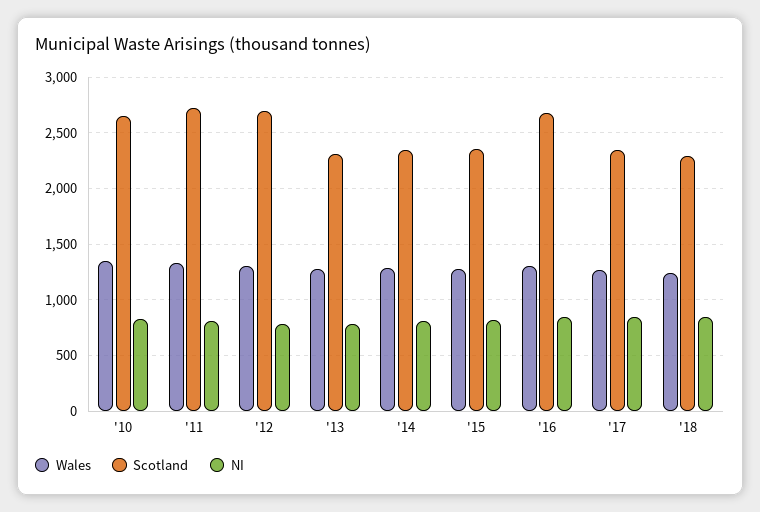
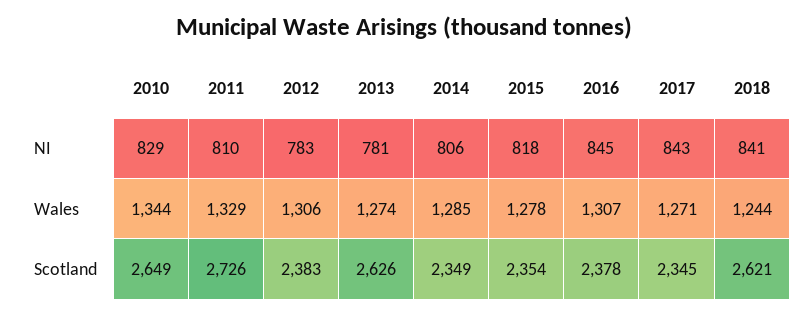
  {
    "Wales": {
      "'10": 1344,
      "'11": 1329,
      "'12": 1306,
      "'13": 1274,
      "'14": 1285,
      "'15": 1278,
      "'16": 1307,
      "'17": 1271,
      "'18": 1244
    },
    "Scotland": {
      "'10": 2649,
      "'11": 2726,
-     "'12": 2700,
+     "'12": 2383,
-     "'13": 2300,
+     "'13": 2626,
      "'14": 2349,
      "'15": 2354,
-     "'16": 2700,
+     "'16": 2378,
      "'17": 2345,
-     "'18": 2300
+     "'18": 2621
    },
    "NI": {
      "'10": 829,
      "'11": 810,
      "'12": 783,
      "'13": 781,
      "'14": 806,
      "'15": 818,
      "'16": 845,
      "'17": 843,
      "'18": 841
    }
  }

